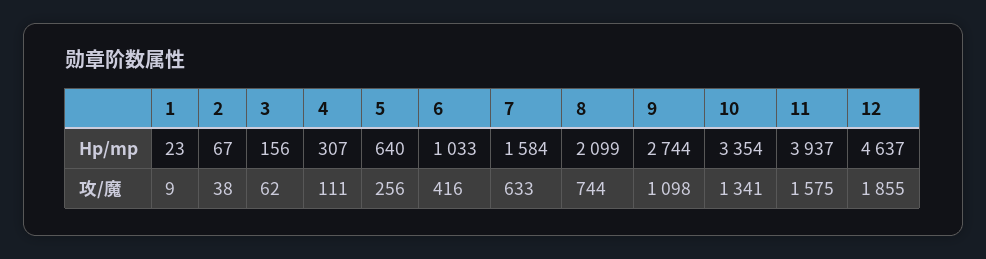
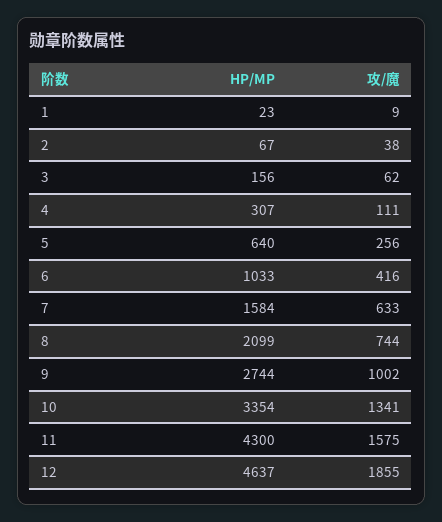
  {
    "1": {
      "Hp/mp": 23,
      "攻/魔": 9
    },
    "2": {
      "Hp/mp": 67,
      "攻/魔": 38
    },
    "3": {
      "Hp/mp": 156,
      "攻/魔": 62
    },
    "4": {
      "Hp/mp": 307,
      "攻/魔": 111
    },
    "5": {
      "Hp/mp": 640,
      "攻/魔": 256
    },
    "6": {
      "Hp/mp": 1033,
      "攻/魔": 416
    },
    "7": {
      "Hp/mp": 1584,
      "攻/魔": 633
    },
    "8": {
      "Hp/mp": 2099,
      "攻/魔": 744
    },
    "9": {
      "Hp/mp": 2744,
-     "攻/魔": 1098
+     "攻/魔": 1002
    },
    "10": {
      "Hp/mp": 3354,
      "攻/魔": 1341
    },
    "11": {
-     "Hp/mp": 3937,
+     "Hp/mp": 4300,
      "攻/魔": 1575
    },
    "12": {
      "Hp/mp": 4637,
      "攻/魔": 1855
    }
  }

